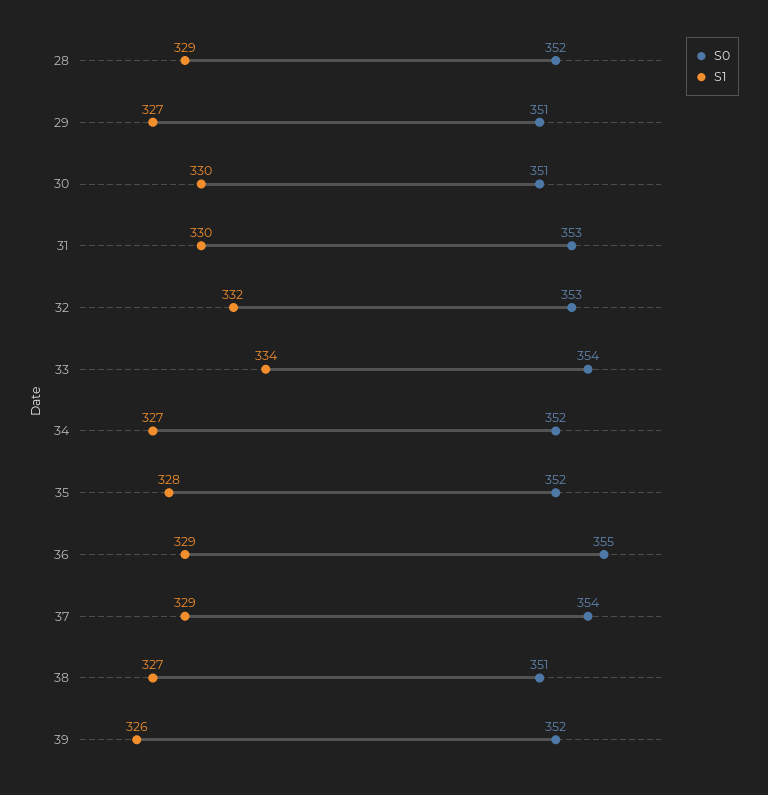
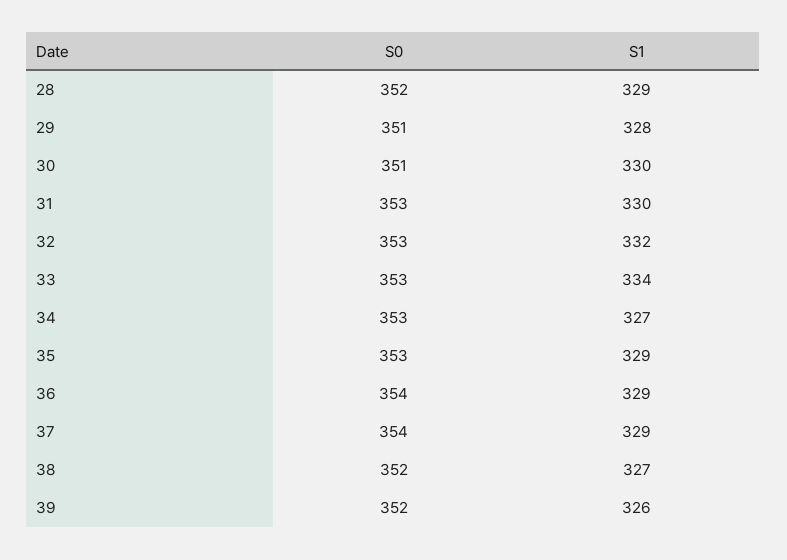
  {
    "S0": {
      "28": 352,
      "29": 351,
      "30": 351,
      "31": 353,
      "32": 353,
-     "33": 354,
+     "33": 353,
-     "34": 352,
+     "34": 353,
-     "35": 352,
+     "35": 353,
-     "36": 355,
+     "36": 354,
      "37": 354,
-     "38": 351,
+     "38": 352,
      "39": 352
    },
    "S1": {
      "28": 329,
-     "29": 327,
+     "29": 328,
      "30": 330,
      "31": 330,
      "32": 332,
      "33": 334,
      "34": 327,
-     "35": 328,
+     "35": 329,
      "36": 329,
      "37": 329,
      "38": 327,
      "39": 326
    }
  }

